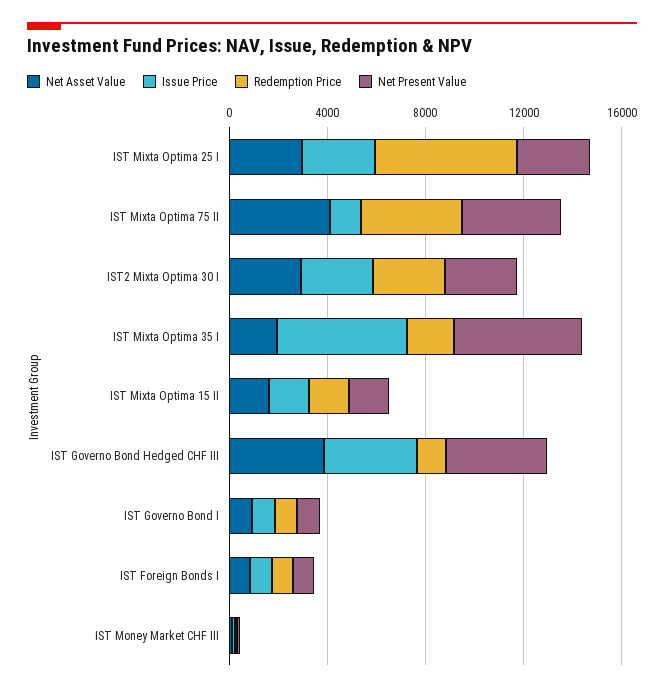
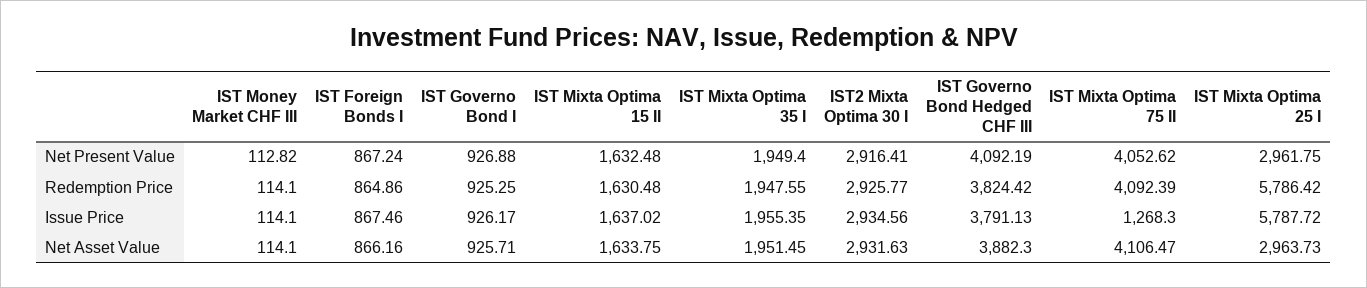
  {
    "Net Asset Value": {
      "IST Mixta Optima 25 I": 2963.73,
      "IST Mixta Optima 75 II": 4106.47,
      "IST2 Mixta Optima 30 I": 2931.63,
      "IST Mixta Optima 35 I": 1951.45,
      "IST Mixta Optima 15 II": 1633.75,
      "IST Governo Bond Hedged CHF III": 3882.3,
      "IST Governo Bond I": 925.71,
      "IST Foreign Bonds I": 866.16,
      "IST Money Market CHF III": 114.1
    },
    "Issue Price": {
-     "IST Mixta Optima 25 I": 3000,
+     "IST Mixta Optima 25 I": 5787.72,
      "IST Mixta Optima 75 II": 1268.3,
      "IST2 Mixta Optima 30 I": 2934.56,
-     "IST Mixta Optima 35 I": 5000,
+     "IST Mixta Optima 35 I": 1955.35,
      "IST Mixta Optima 15 II": 1637.02,
      "IST Governo Bond Hedged CHF III": 3791.13,
      "IST Governo Bond I": 926.17,
      "IST Foreign Bonds I": 867.46,
      "IST Money Market CHF III": 114.1
    },
    "Redemption Price": {
      "IST Mixta Optima 25 I": 5786.42,
      "IST Mixta Optima 75 II": 4092.39,
      "IST2 Mixta Optima 30 I": 2925.77,
      "IST Mixta Optima 35 I": 1947.55,
      "IST Mixta Optima 15 II": 1630.48,
-     "IST Governo Bond Hedged CHF III": 1000,
+     "IST Governo Bond Hedged CHF III": 3824.42,
      "IST Governo Bond I": 925.25,
      "IST Foreign Bonds I": 864.86,
      "IST Money Market CHF III": 114.1
    },
    "Net Present Value": {
      "IST Mixta Optima 25 I": 2961.75,
      "IST Mixta Optima 75 II": 4052.62,
      "IST2 Mixta Optima 30 I": 2916.41,
-     "IST Mixta Optima 35 I": 5000,
+     "IST Mixta Optima 35 I": 1949.4,
      "IST Mixta Optima 15 II": 1632.48,
      "IST Governo Bond Hedged CHF III": 4092.19,
      "IST Governo Bond I": 926.88,
      "IST Foreign Bonds I": 867.24,
      "IST Money Market CHF III": 112.82
    }
  }

